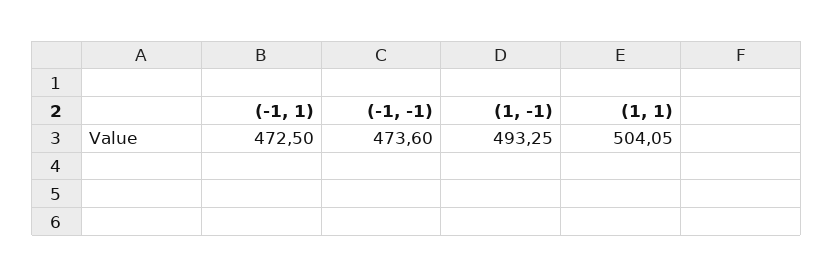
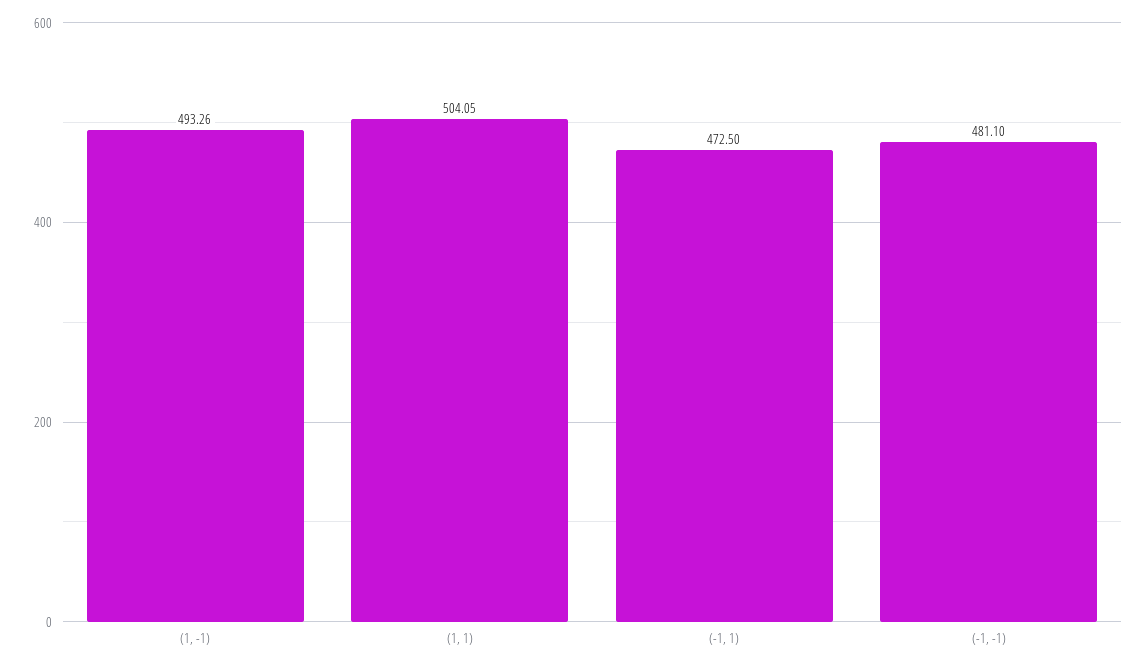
  {
    "(-1, 1)": 472.5,
-   "(-1, -1)": 473.6,
+   "(-1, -1)": 481.1,
-   "(1, -1)": 493.25,
+   "(1, -1)": 493.26,
    "(1, 1)": 504.05
  }

